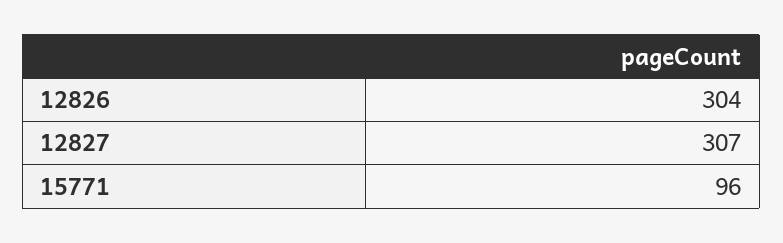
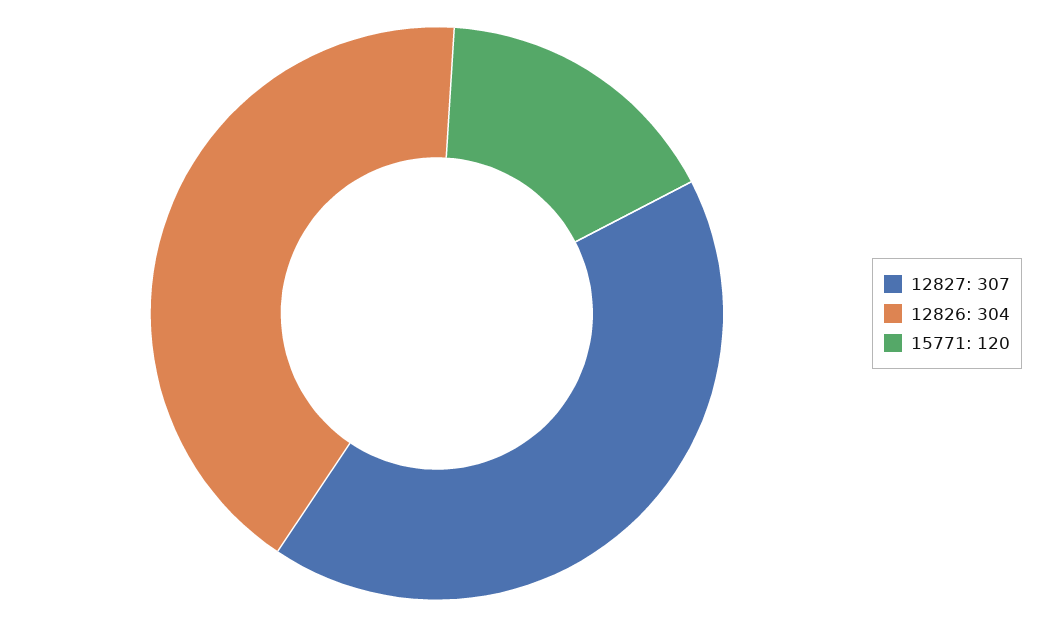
  {
    "12826": 304,
    "12827": 307,
-   "15771": 96
+   "15771": 120
  }

